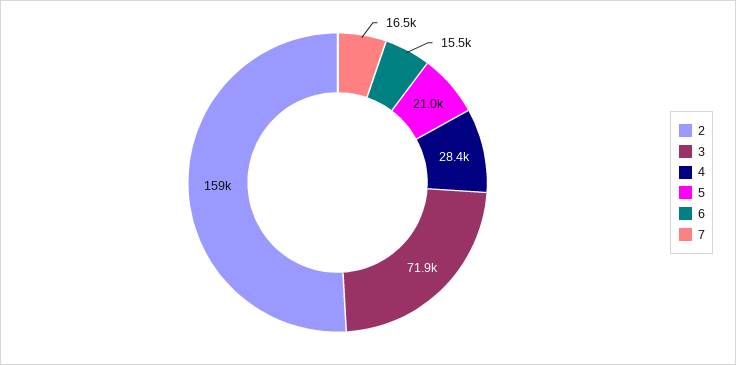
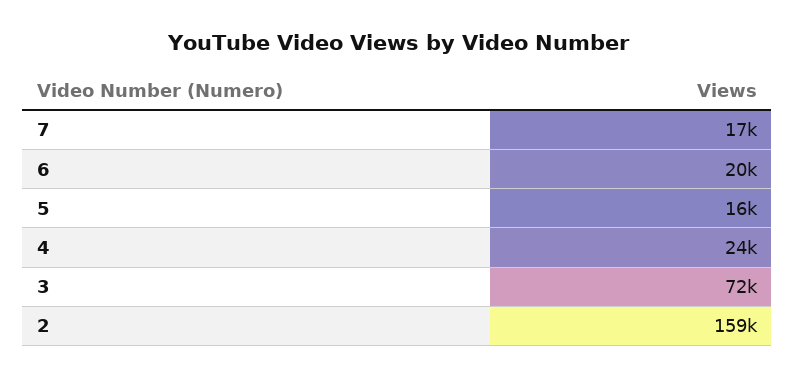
  {
    "2": 159000,
    "3": 71900,
-   "4": 28400,
+   "4": 24000,
-   "5": 21000,
+   "5": 16000,
-   "6": 15500,
+   "6": 20000,
    "7": 16500
  }

